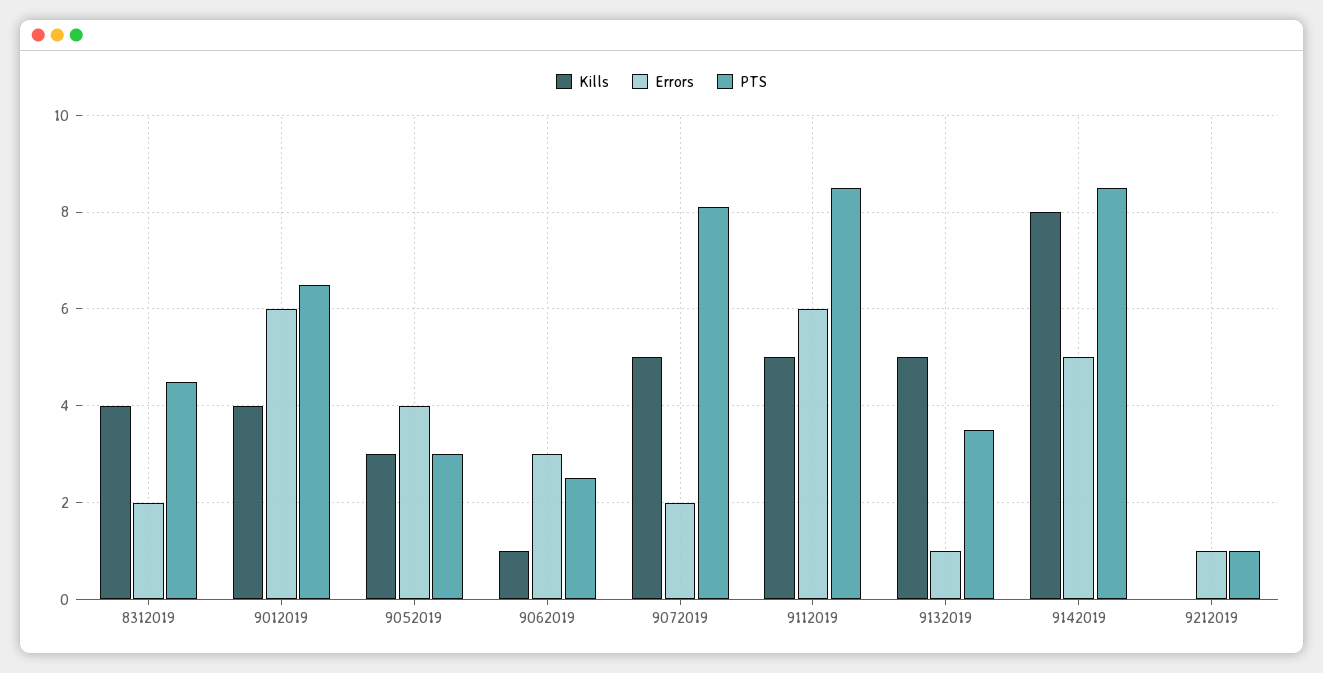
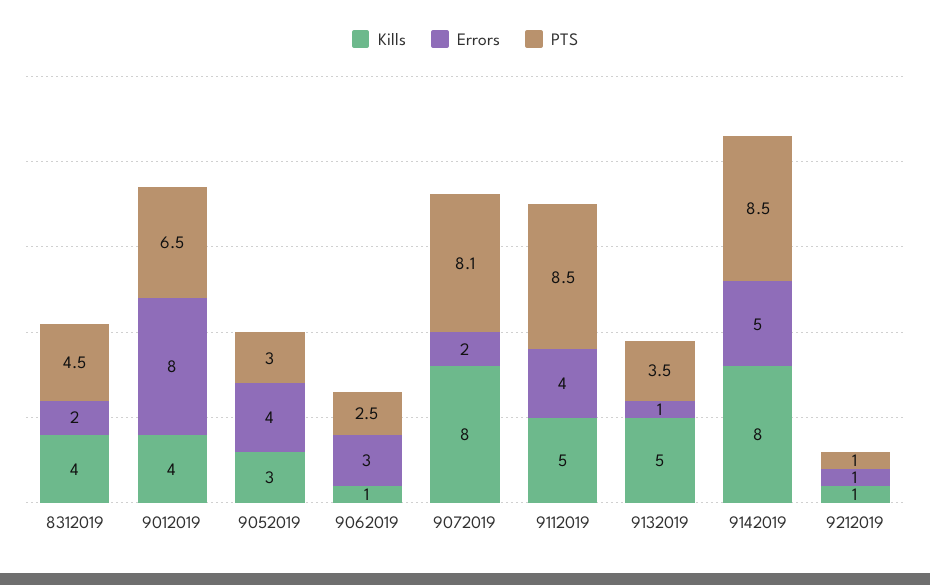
  {
    "Kills": {
      "8312019": 4,
      "9012019": 4,
      "9052019": 3,
      "9062019": 1,
-     "9072019": 5,
+     "9072019": 8,
      "9112019": 5,
      "9132019": 5,
      "9142019": 8,
-     "9212019": 0
+     "9212019": 1
    },
    "Errors": {
      "8312019": 2,
-     "9012019": 6,
+     "9012019": 8,
      "9052019": 4,
      "9062019": 3,
      "9072019": 2,
-     "9112019": 6,
+     "9112019": 4,
      "9132019": 1,
      "9142019": 5,
      "9212019": 1
    },
    "PTS": {
      "8312019": 4.5,
      "9012019": 6.5,
      "9052019": 3,
      "9062019": 2.5,
      "9072019": 8.1,
      "9112019": 8.5,
      "9132019": 3.5,
      "9142019": 8.5,
      "9212019": 1
    }
  }

